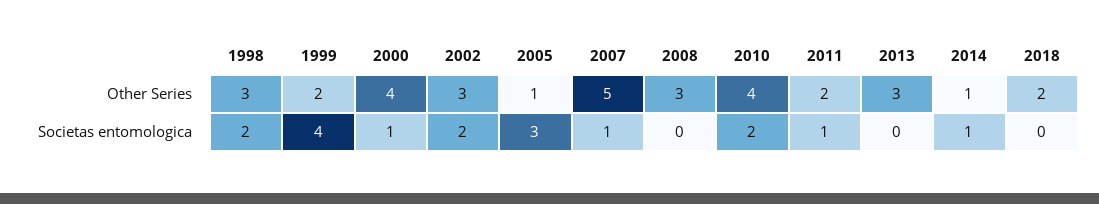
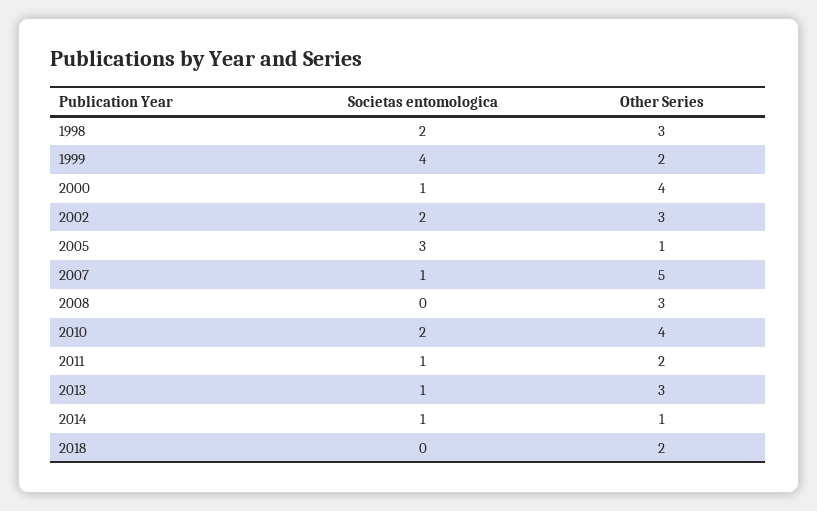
  {
    "1998": {
      "Other Series": 3,
      "Societas entomologica": 2
    },
    "1999": {
      "Other Series": 2,
      "Societas entomologica": 4
    },
    "2000": {
      "Other Series": 4,
      "Societas entomologica": 1
    },
    "2002": {
      "Other Series": 3,
      "Societas entomologica": 2
    },
    "2005": {
      "Other Series": 1,
      "Societas entomologica": 3
    },
    "2007": {
      "Other Series": 5,
      "Societas entomologica": 1
    },
    "2008": {
      "Other Series": 3,
      "Societas entomologica": 0
    },
    "2010": {
      "Other Series": 4,
      "Societas entomologica": 2
    },
    "2011": {
      "Other Series": 2,
      "Societas entomologica": 1
    },
    "2013": {
      "Other Series": 3,
-     "Societas entomologica": 0
+     "Societas entomologica": 1
    },
    "2014": {
      "Other Series": 1,
      "Societas entomologica": 1
    },
    "2018": {
      "Other Series": 2,
      "Societas entomologica": 0
    }
  }

